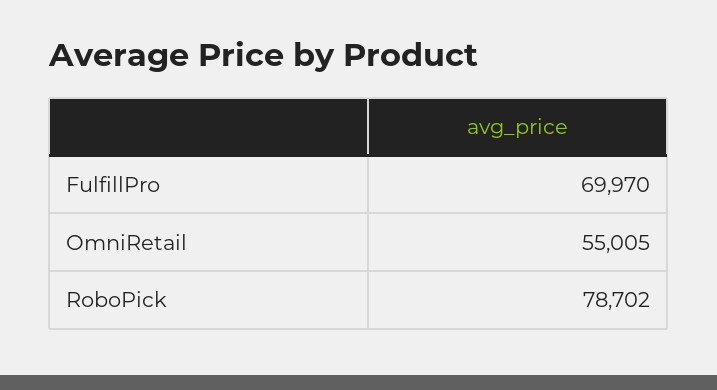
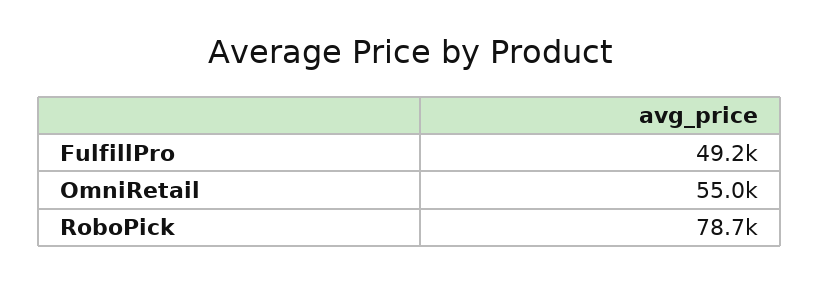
  {
-   "FulfillPro": 69970,
+   "FulfillPro": 49200,
    "OmniRetail": 55005,
    "RoboPick": 78702
  }

